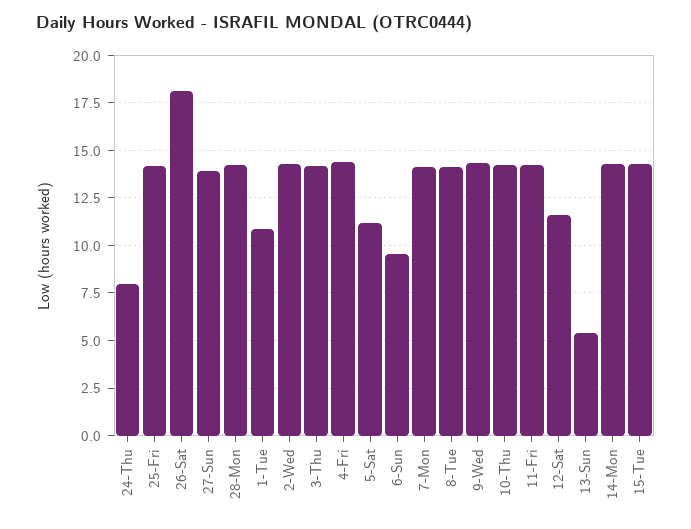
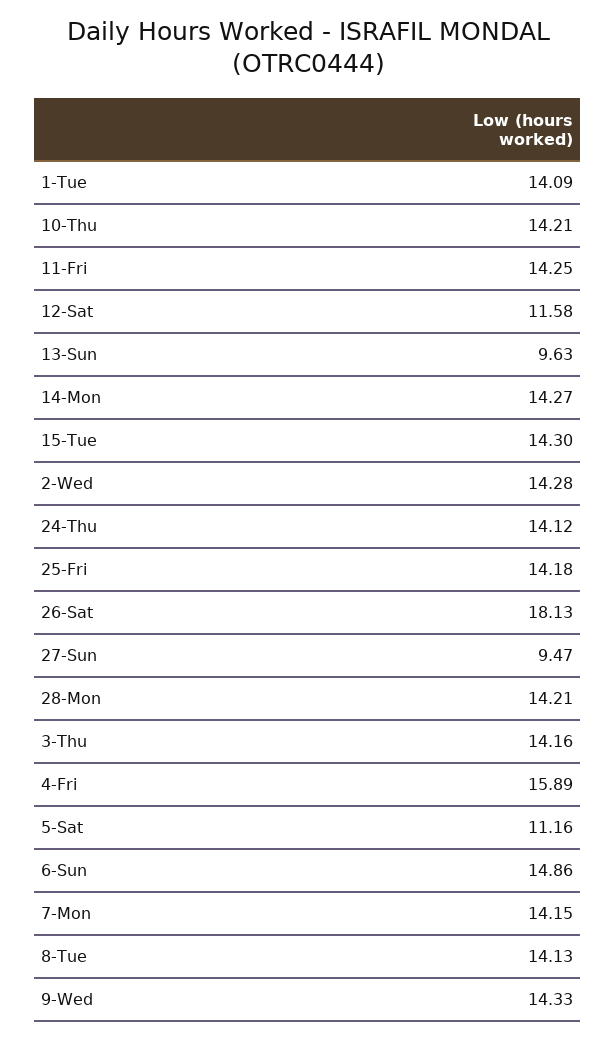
  {
-   "24-Thu": 8,
+   "24-Thu": 14.12,
    "25-Fri": 14.18,
    "26-Sat": 18.13,
-   "27-Sun": 14,
+   "27-Sun": 9.47,
    "28-Mon": 14.21,
-   "1-Tue": 11,
+   "1-Tue": 14.09,
    "2-Wed": 14.28,
    "3-Thu": 14.16,
-   "4-Fri": 14.5,
+   "4-Fri": 15.89,
    "5-Sat": 11.16,
-   "6-Sun": 9.5,
+   "6-Sun": 14.86,
    "7-Mon": 14.15,
    "8-Tue": 14.13,
    "9-Wed": 14.33,
    "10-Thu": 14.21,
    "11-Fri": 14.25,
    "12-Sat": 11.58,
-   "13-Sun": 5.5,
+   "13-Sun": 9.63,
    "14-Mon": 14.27,
    "15-Tue": 14.3
  }

